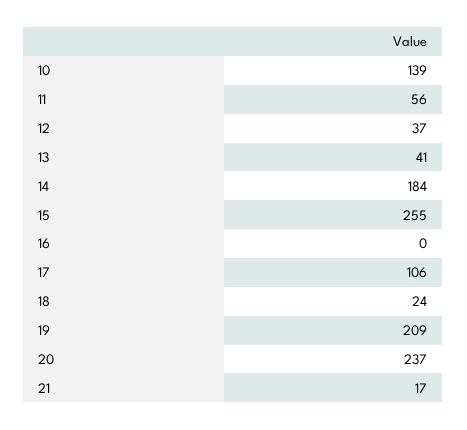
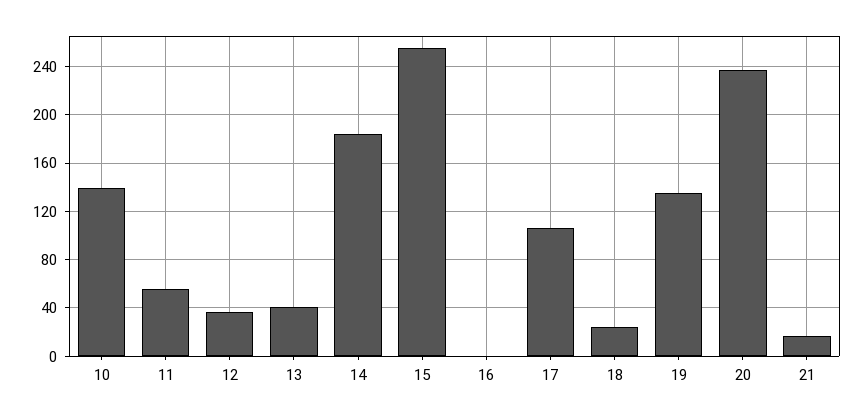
  {
    "10": 139,
    "11": 56,
    "12": 37,
    "13": 41,
    "14": 184,
    "15": 255,
    "16": 0,
    "17": 106,
    "18": 24,
-   "19": 209,
+   "19": 135,
    "20": 237,
    "21": 17
  }

